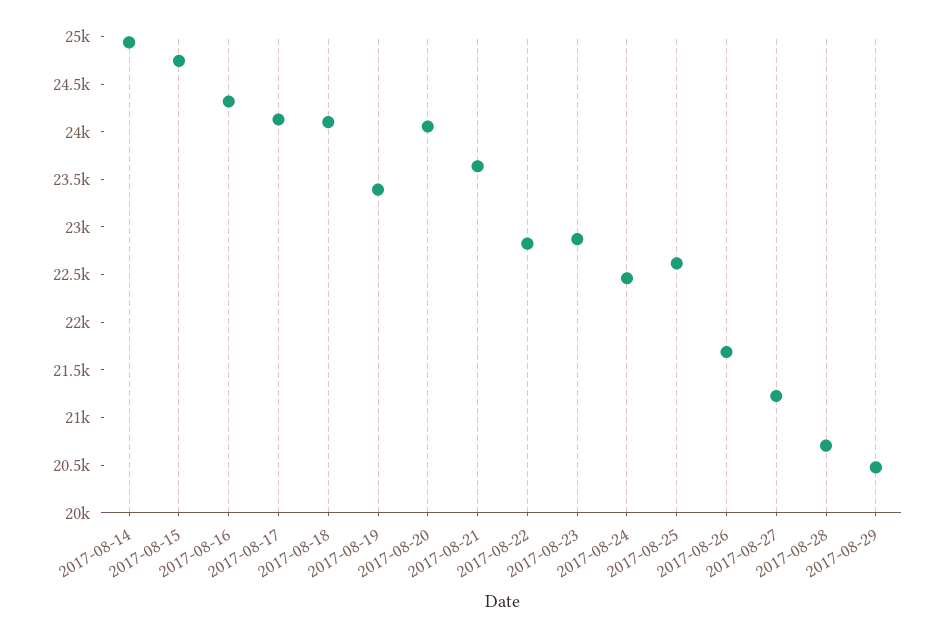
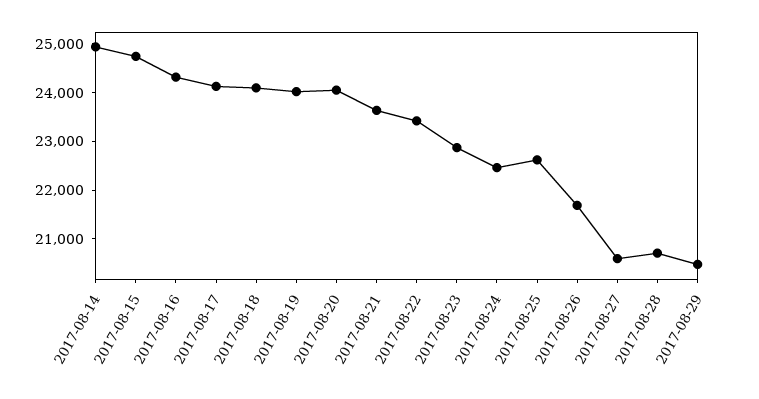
  {
    "2017-08-14": 24900,
    "2017-08-15": 24700,
    "2017-08-16": 24300,
    "2017-08-17": 24100,
    "2017-08-18": 24100,
-   "2017-08-19": 23400,
+   "2017-08-19": 24000,
    "2017-08-20": 24100,
    "2017-08-21": 23600,
-   "2017-08-22": 22800,
+   "2017-08-22": 23400,
    "2017-08-23": 22900,
    "2017-08-24": 22500,
    "2017-08-25": 22600,
    "2017-08-26": 21700,
-   "2017-08-27": 21200,
+   "2017-08-27": 20600,
    "2017-08-28": 20700,
    "2017-08-29": 20500
  }

